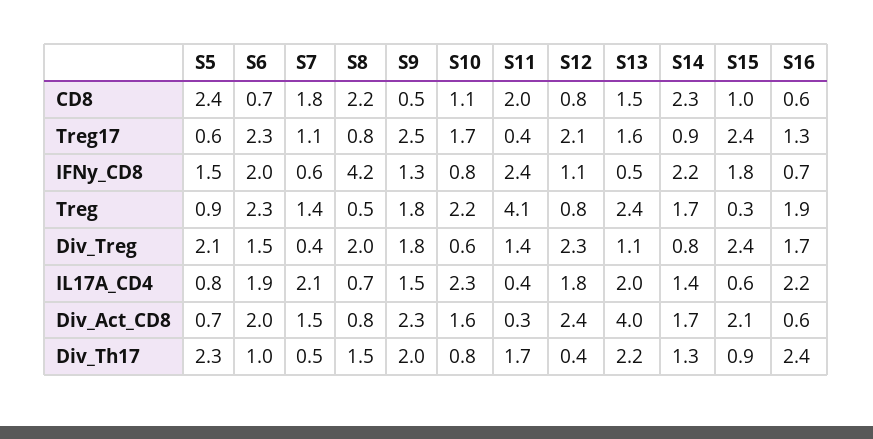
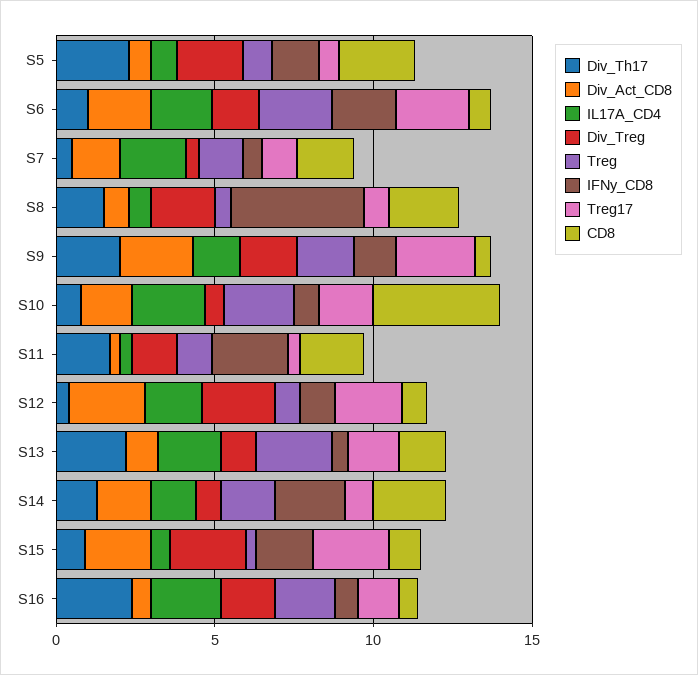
  {
    "CD8": {
      "S5": 2.4,
      "S6": 0.7,
      "S7": 1.8,
      "S8": 2.2,
      "S9": 0.5,
-     "S10": 1.1,
+     "S10": 4,
      "S11": 2,
      "S12": 0.8,
      "S13": 1.5,
      "S14": 2.3,
      "S15": 1,
      "S16": 0.6
    },
    "Treg17": {
      "S5": 0.6,
      "S6": 2.3,
      "S7": 1.1,
      "S8": 0.8,
      "S9": 2.5,
      "S10": 1.7,
      "S11": 0.4,
      "S12": 2.1,
      "S13": 1.6,
      "S14": 0.9,
      "S15": 2.4,
      "S16": 1.3
    },
    "IFNy_CD8": {
      "S5": 1.5,
      "S6": 2,
      "S7": 0.6,
      "S8": 4.2,
      "S9": 1.3,
      "S10": 0.8,
      "S11": 2.4,
      "S12": 1.1,
      "S13": 0.5,
      "S14": 2.2,
      "S15": 1.8,
      "S16": 0.7
    },
    "Treg": {
      "S5": 0.9,
      "S6": 2.3,
      "S7": 1.4,
      "S8": 0.5,
      "S9": 1.8,
      "S10": 2.2,
-     "S11": 4.1,
+     "S11": 1,
      "S12": 0.8,
      "S13": 2.4,
      "S14": 1.7,
      "S15": 0.3,
      "S16": 1.9
    },
    "Div_Treg": {
      "S5": 2.1,
      "S6": 1.5,
      "S7": 0.4,
      "S8": 2,
      "S9": 1.8,
      "S10": 0.6,
      "S11": 1.4,
      "S12": 2.3,
      "S13": 1.1,
      "S14": 0.8,
      "S15": 2.4,
      "S16": 1.7
    },
    "IL17A_CD4": {
      "S5": 0.8,
      "S6": 1.9,
      "S7": 2.1,
      "S8": 0.7,
      "S9": 1.5,
      "S10": 2.3,
      "S11": 0.4,
      "S12": 1.8,
      "S13": 2,
      "S14": 1.4,
      "S15": 0.6,
      "S16": 2.2
    },
    "Div_Act_CD8": {
      "S5": 0.7,
      "S6": 2,
      "S7": 1.5,
      "S8": 0.8,
      "S9": 2.3,
      "S10": 1.6,
      "S11": 0.3,
      "S12": 2.4,
-     "S13": 4,
+     "S13": 1,
      "S14": 1.7,
      "S15": 2.1,
      "S16": 0.6
    },
    "Div_Th17": {
      "S5": 2.3,
      "S6": 1,
      "S7": 0.5,
      "S8": 1.5,
      "S9": 2,
      "S10": 0.8,
      "S11": 1.7,
      "S12": 0.4,
      "S13": 2.2,
      "S14": 1.3,
      "S15": 0.9,
      "S16": 2.4
    }
  }

